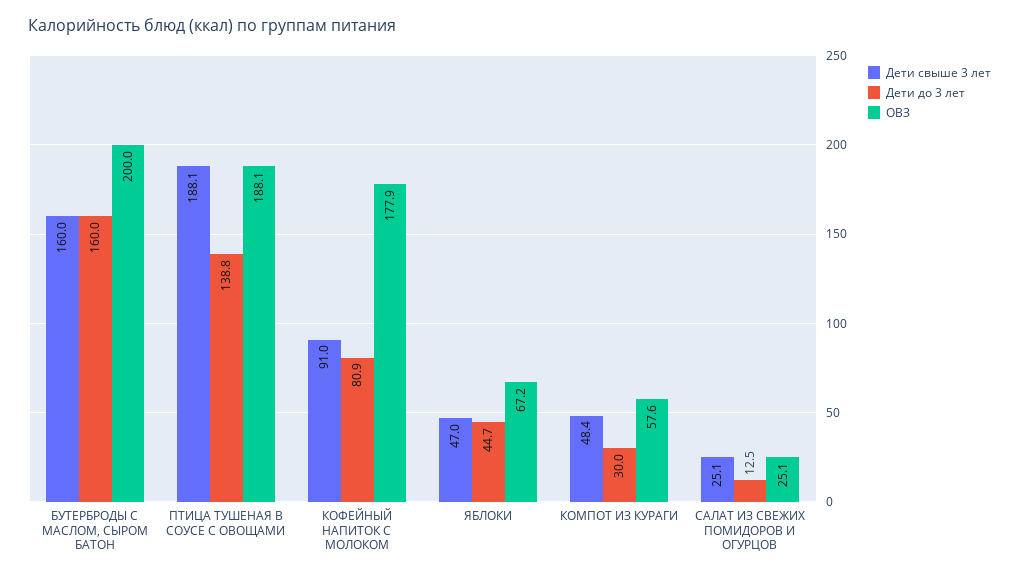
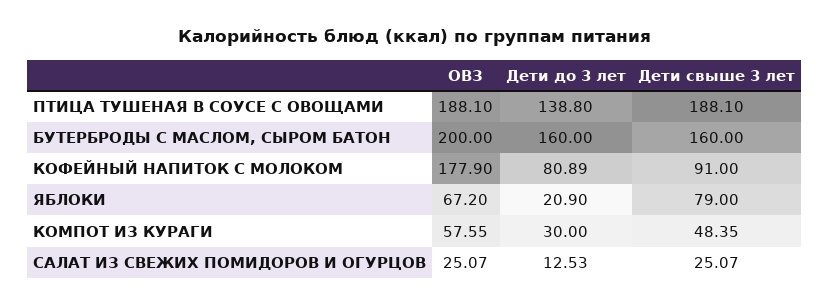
  {
    "Дети свыше 3 лет": {
      "БУТЕРБРОДЫ С МАСЛОМ, СЫРОМ БАТОН": 160,
      "ПТИЦА ТУШЕНАЯ В СОУСЕ С ОВОЩАМИ": 188.1,
      "КОФЕЙНЫЙ НАПИТОК С МОЛОКОМ": 91,
-     "ЯБЛОКИ": 47,
+     "ЯБЛОКИ": 79,
      "КОМПОТ ИЗ КУРАГИ": 48.35,
      "САЛАТ ИЗ СВЕЖИХ ПОМИДОРОВ И ОГУРЦОВ": 25.07
    },
    "Дети до 3 лет": {
      "БУТЕРБРОДЫ С МАСЛОМ, СЫРОМ БАТОН": 160,
      "ПТИЦА ТУШЕНАЯ В СОУСЕ С ОВОЩАМИ": 138.8,
      "КОФЕЙНЫЙ НАПИТОК С МОЛОКОМ": 80.89,
-     "ЯБЛОКИ": 44.7,
+     "ЯБЛОКИ": 20.9,
      "КОМПОТ ИЗ КУРАГИ": 30,
      "САЛАТ ИЗ СВЕЖИХ ПОМИДОРОВ И ОГУРЦОВ": 12.53
    },
    "ОВЗ": {
      "БУТЕРБРОДЫ С МАСЛОМ, СЫРОМ БАТОН": 200,
      "ПТИЦА ТУШЕНАЯ В СОУСЕ С ОВОЩАМИ": 188.1,
      "КОФЕЙНЫЙ НАПИТОК С МОЛОКОМ": 177.9,
      "ЯБЛОКИ": 67.2,
      "КОМПОТ ИЗ КУРАГИ": 57.55,
      "САЛАТ ИЗ СВЕЖИХ ПОМИДОРОВ И ОГУРЦОВ": 25.07
    }
  }

